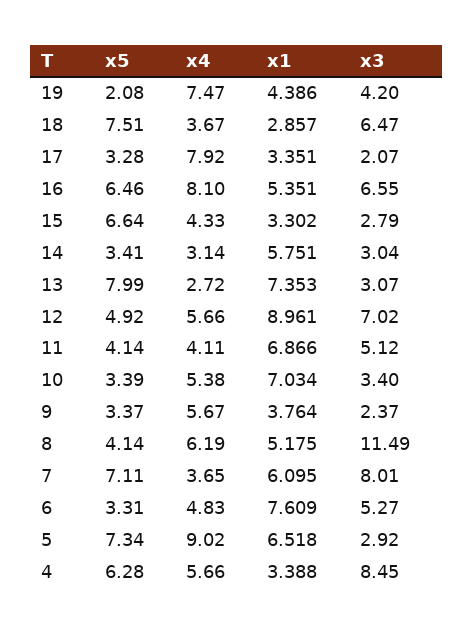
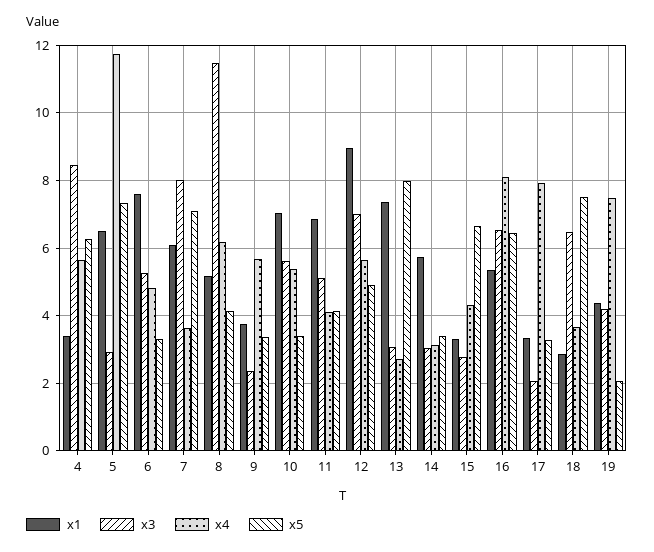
  {
    "x5": {
      "19": 2.08,
      "18": 7.51,
      "17": 3.28,
      "16": 6.46,
      "15": 6.64,
      "14": 3.41,
      "13": 7.99,
      "12": 4.92,
      "11": 4.14,
      "10": 3.39,
      "9": 3.37,
      "8": 4.14,
      "7": 7.11,
      "6": 3.31,
      "5": 7.34,
      "4": 6.28
    },
    "x4": {
      "19": 7.47,
      "18": 3.67,
      "17": 7.92,
      "16": 8.1,
      "15": 4.33,
      "14": 3.14,
      "13": 2.72,
      "12": 5.66,
      "11": 4.11,
      "10": 5.38,
      "9": 5.67,
      "8": 6.19,
      "7": 3.65,
      "6": 4.83,
-     "5": 9.02,
+     "5": 11.8,
      "4": 5.66
    },
    "x1": {
      "19": 4.386,
      "18": 2.857,
      "17": 3.351,
      "16": 5.351,
      "15": 3.302,
      "14": 5.751,
      "13": 7.353,
      "12": 8.961,
      "11": 6.866,
      "10": 7.034,
      "9": 3.764,
      "8": 5.175,
      "7": 6.095,
      "6": 7.609,
      "5": 6.518,
      "4": 3.388
    },
    "x3": {
      "19": 4.2,
      "18": 6.47,
      "17": 2.07,
      "16": 6.55,
      "15": 2.79,
      "14": 3.04,
      "13": 3.07,
      "12": 7.02,
      "11": 5.12,
-     "10": 3.4,
+     "10": 5.6,
      "9": 2.37,
      "8": 11.49,
      "7": 8.01,
      "6": 5.27,
      "5": 2.92,
      "4": 8.45
    }
  }

